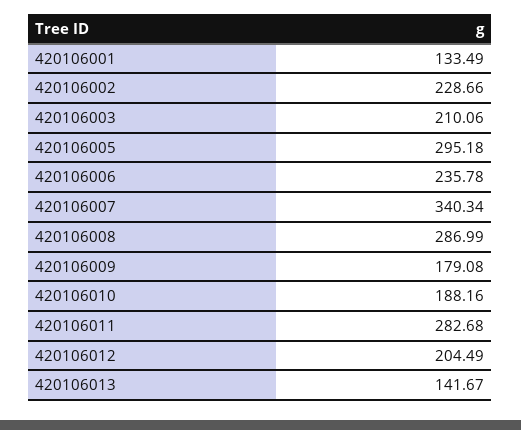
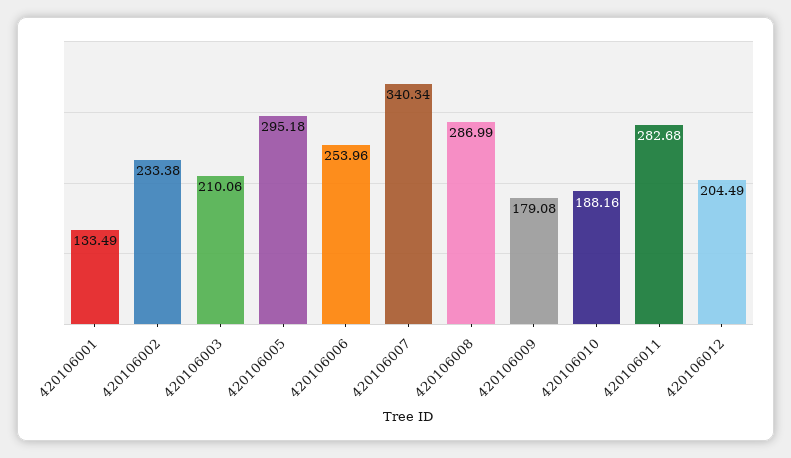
  {
    "420106001": 133.49,
-   "420106002": 228.66,
+   "420106002": 233.38,
    "420106003": 210.06,
    "420106005": 295.18,
-   "420106006": 235.78,
+   "420106006": 253.96,
    "420106007": 340.34,
    "420106008": 286.99,
    "420106009": 179.08,
    "420106010": 188.16,
    "420106011": 282.68,
-   "420106012": 204.49,
+   "420106012": 204.49
-   "420106013": 141.67
  }

